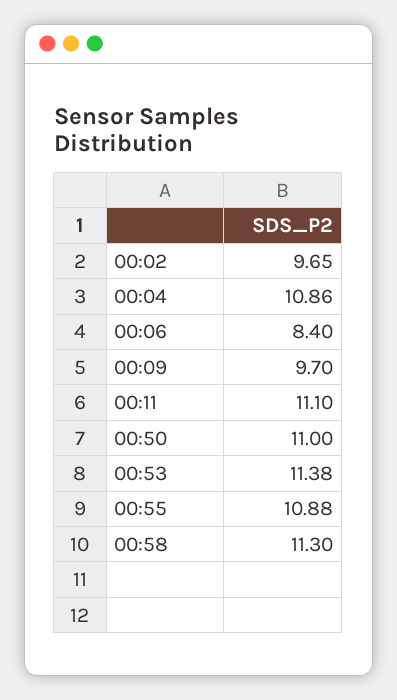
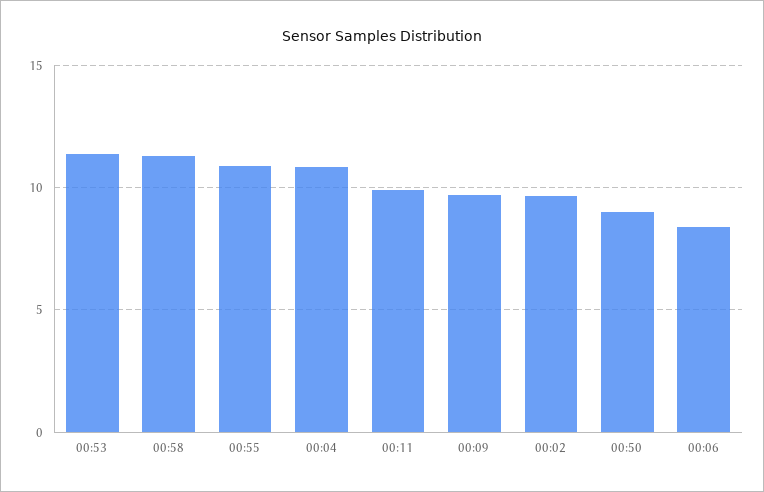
  {
    "00:02": 9.65,
    "00:04": 10.86,
    "00:06": 8.4,
    "00:09": 9.7,
-   "00:11": 11.1,
+   "00:11": 10,
-   "00:50": 11,
+   "00:50": 9,
    "00:53": 11.38,
    "00:55": 10.88,
    "00:58": 11.3
  }

